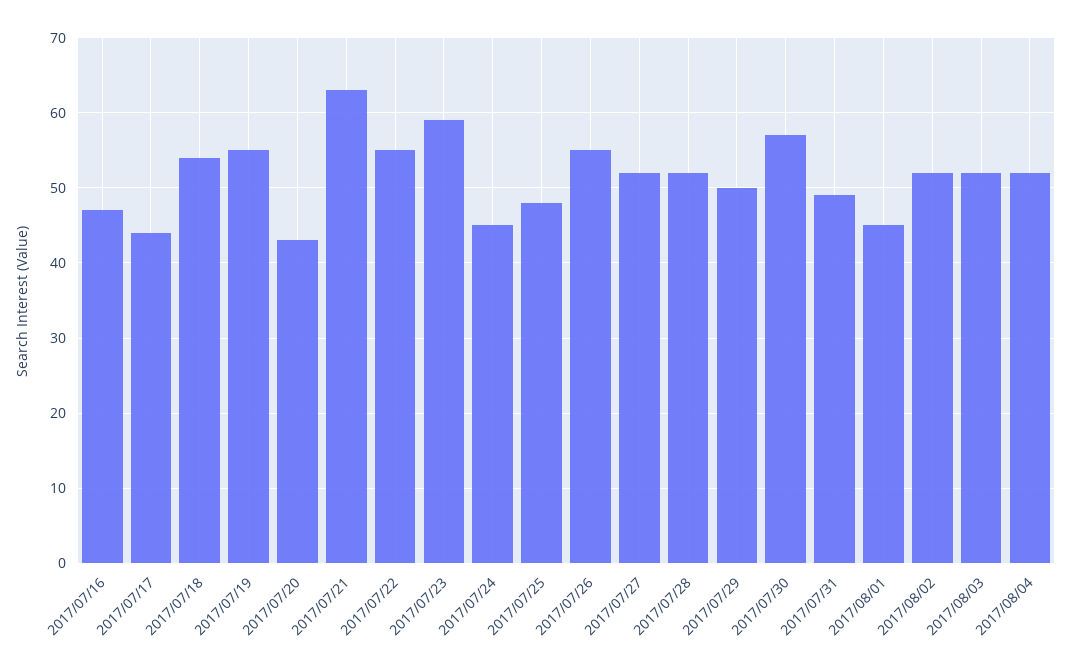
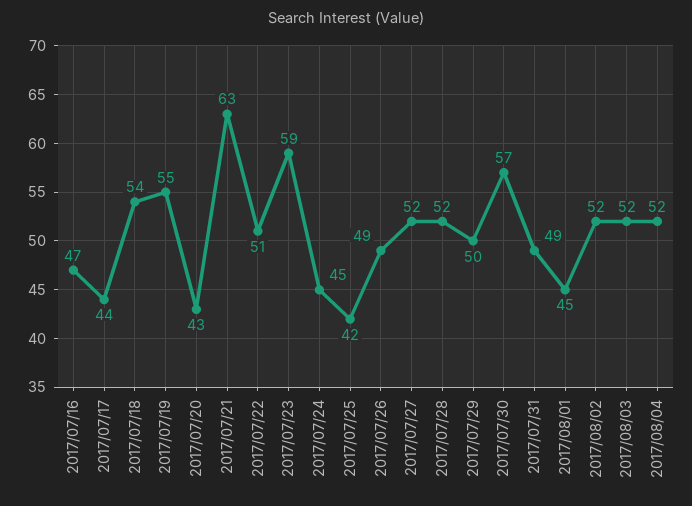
  {
    "2017/07/16": 47,
    "2017/07/17": 44,
    "2017/07/18": 54,
    "2017/07/19": 55,
    "2017/07/20": 43,
    "2017/07/21": 63,
-   "2017/07/22": 55,
+   "2017/07/22": 51,
    "2017/07/23": 59,
    "2017/07/24": 45,
-   "2017/07/25": 48,
+   "2017/07/25": 42,
-   "2017/07/26": 55,
+   "2017/07/26": 49,
    "2017/07/27": 52,
    "2017/07/28": 52,
    "2017/07/29": 50,
    "2017/07/30": 57,
    "2017/07/31": 49,
    "2017/08/01": 45,
    "2017/08/02": 52,
    "2017/08/03": 52,
    "2017/08/04": 52
  }

